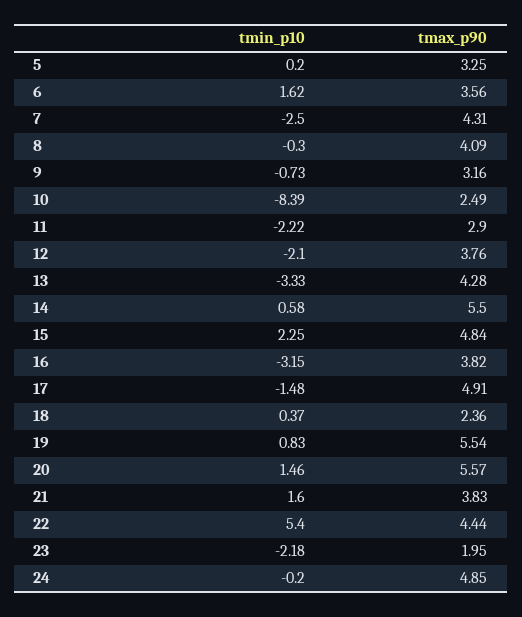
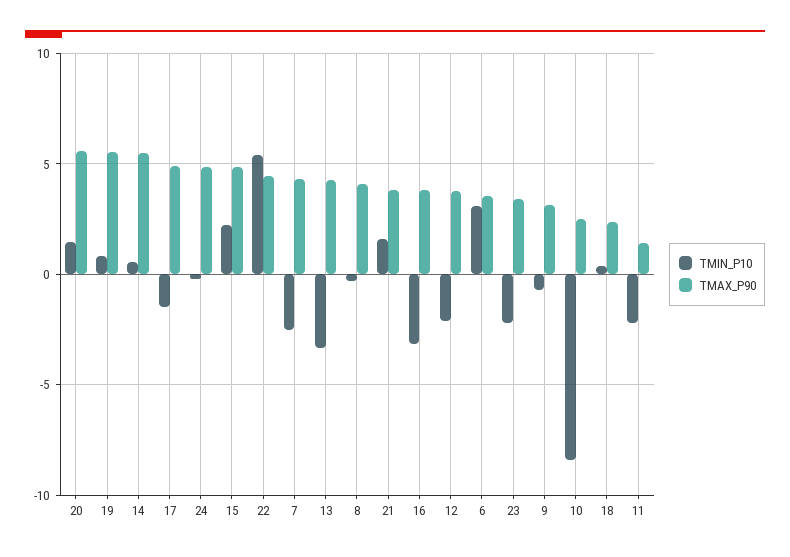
  {
    "tmin_p10": {
-     "5": 0.2,
-     "6": 1.62,
+     "6": 3,
      "7": -2.5,
      "8": -0.3,
      "9": -0.73,
      "10": -8.39,
      "11": -2.22,
      "12": -2.1,
      "13": -3.33,
      "14": 0.58,
      "15": 2.25,
      "16": -3.15,
      "17": -1.48,
      "18": 0.37,
      "19": 0.83,
      "20": 1.46,
      "21": 1.6,
      "22": 5.4,
      "23": -2.18,
      "24": -0.2
    },
    "tmax_p90": {
-     "5": 3.25,
      "6": 3.56,
      "7": 4.31,
      "8": 4.09,
      "9": 3.16,
      "10": 2.49,
-     "11": 2.9,
+     "11": 1.5,
      "12": 3.76,
      "13": 4.28,
      "14": 5.5,
      "15": 4.84,
      "16": 3.82,
      "17": 4.91,
      "18": 2.36,
      "19": 5.54,
      "20": 5.57,
      "21": 3.83,
      "22": 4.44,
-     "23": 1.95,
+     "23": 3.5,
      "24": 4.85
    }
  }

